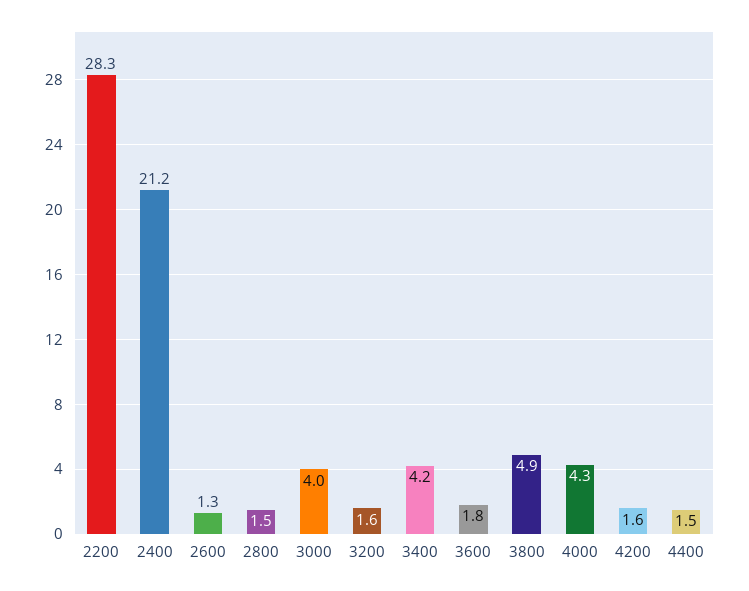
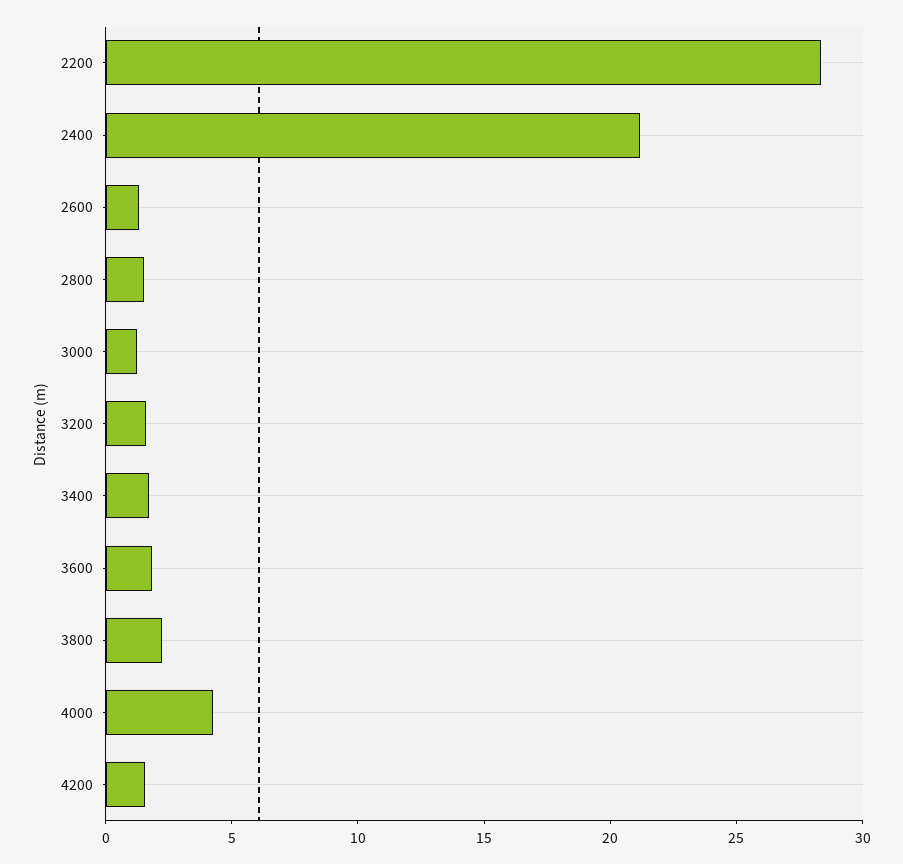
  {
    "2200": 28.3,
    "2400": 21.2,
    "2600": 1.3,
    "2800": 1.5,
-   "3000": 4,
+   "3000": 1,
    "3200": 1.6,
-   "3400": 4.2,
+   "3400": 2,
    "3600": 1.8,
-   "3800": 4.9,
+   "3800": 2,
    "4000": 4.3,
-   "4200": 1.6,
+   "4200": 1.6
-   "4400": 1.5
  }

